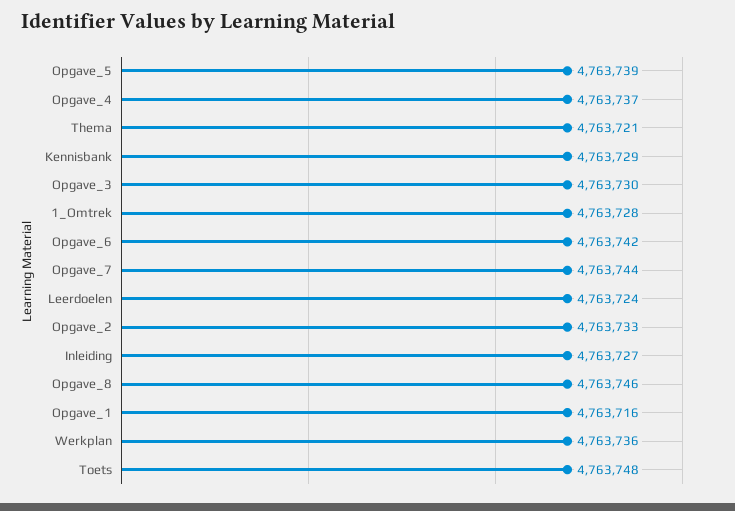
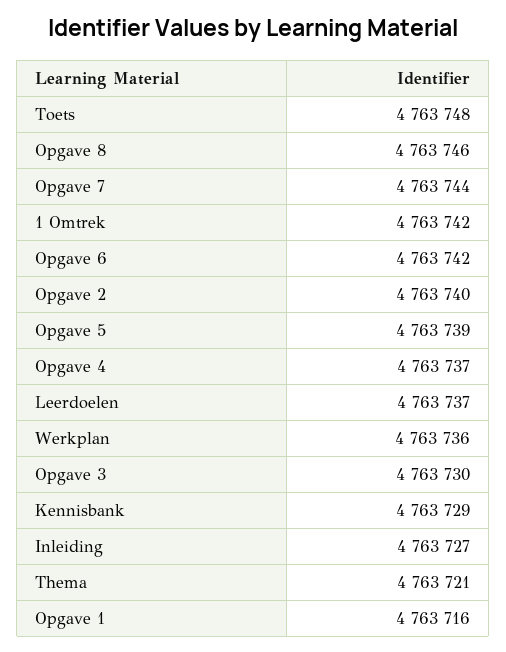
  {
    "Opgave_5": 4763739,
    "Opgave_4": 4763737,
    "Thema": 4763721,
    "Kennisbank": 4763729,
    "Opgave_3": 4763730,
-   "1_Omtrek": 4763728,
+   "1_Omtrek": 4763742,
    "Opgave_6": 4763742,
    "Opgave_7": 4763744,
-   "Leerdoelen": 4763724,
+   "Leerdoelen": 4763737,
-   "Opgave_2": 4763733,
+   "Opgave_2": 4763740,
    "Inleiding": 4763727,
    "Opgave_8": 4763746,
    "Opgave_1": 4763716,
    "Werkplan": 4763736,
    "Toets": 4763748
  }

